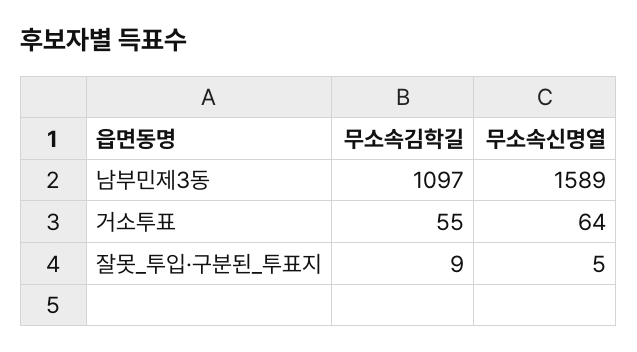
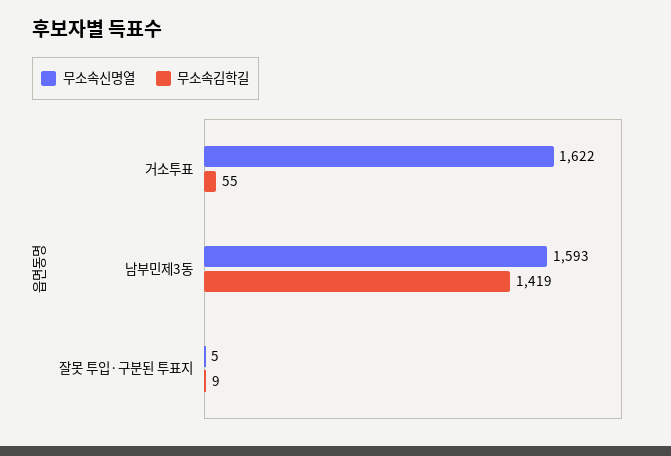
  {
    "무소속김학길": {
-     "남부민제3동": 1097,
+     "남부민제3동": 1419,
      "거소투표": 55,
      "잘못_투입·구분된_투표지": 9
    },
    "무소속신명열": {
-     "남부민제3동": 1589,
+     "남부민제3동": 1593,
-     "거소투표": 64,
+     "거소투표": 1622,
      "잘못_투입·구분된_투표지": 5
    }
  }

